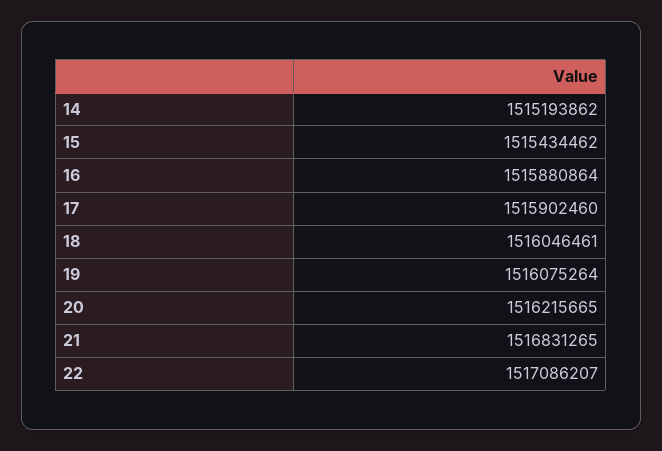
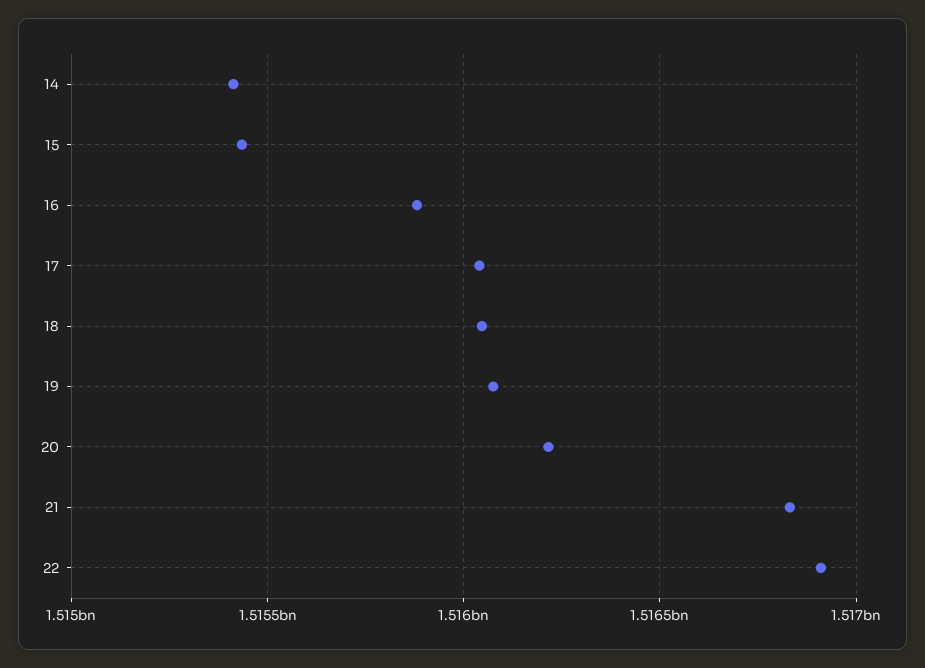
  {
-   "14": 1515193862,
+   "14": 1515400000,
    "15": 1515434462,
    "16": 1515880864,
-   "17": 1515902460,
+   "17": 1516050000,
    "18": 1516046461,
    "19": 1516075264,
    "20": 1516215665,
    "21": 1516831265,
-   "22": 1517086207
+   "22": 1516900000
  }

